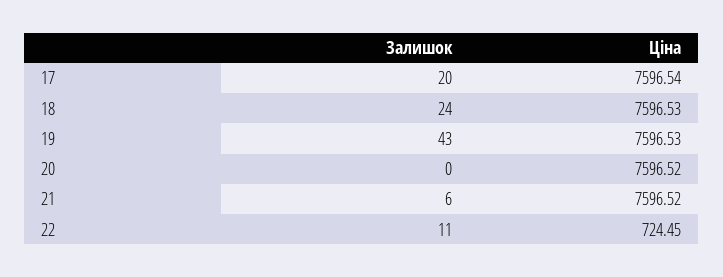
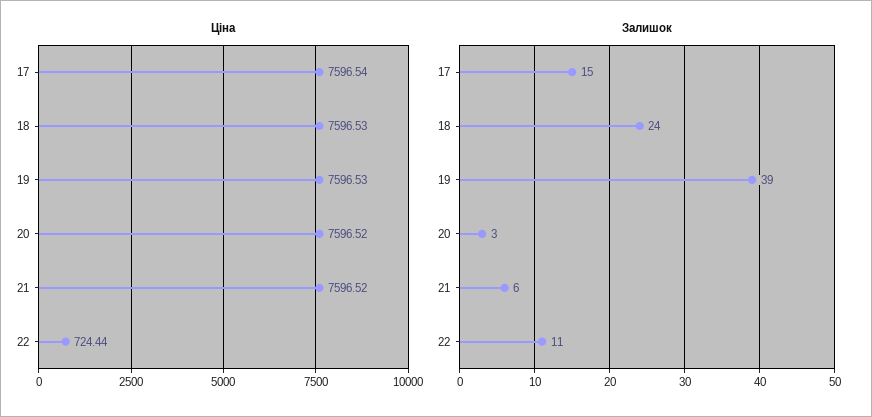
  {
    "Залишок": {
-     "17": 20,
+     "17": 15,
      "18": 24,
-     "19": 43,
+     "19": 39,
-     "20": 0,
+     "20": 3,
      "21": 6,
      "22": 11
    },
    "Ціна": {
      "17": 7596.54,
      "18": 7596.53,
      "19": 7596.53,
      "20": 7596.52,
      "21": 7596.52,
-     "22": 724.45
+     "22": 724.44
    }
  }

